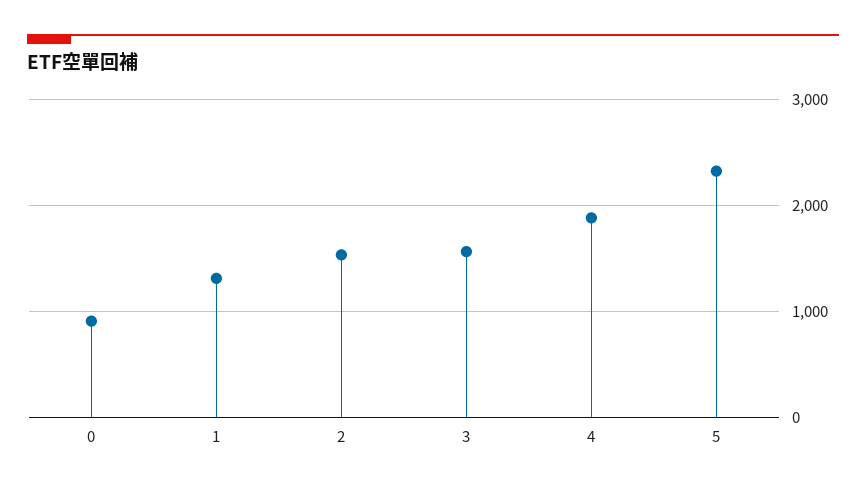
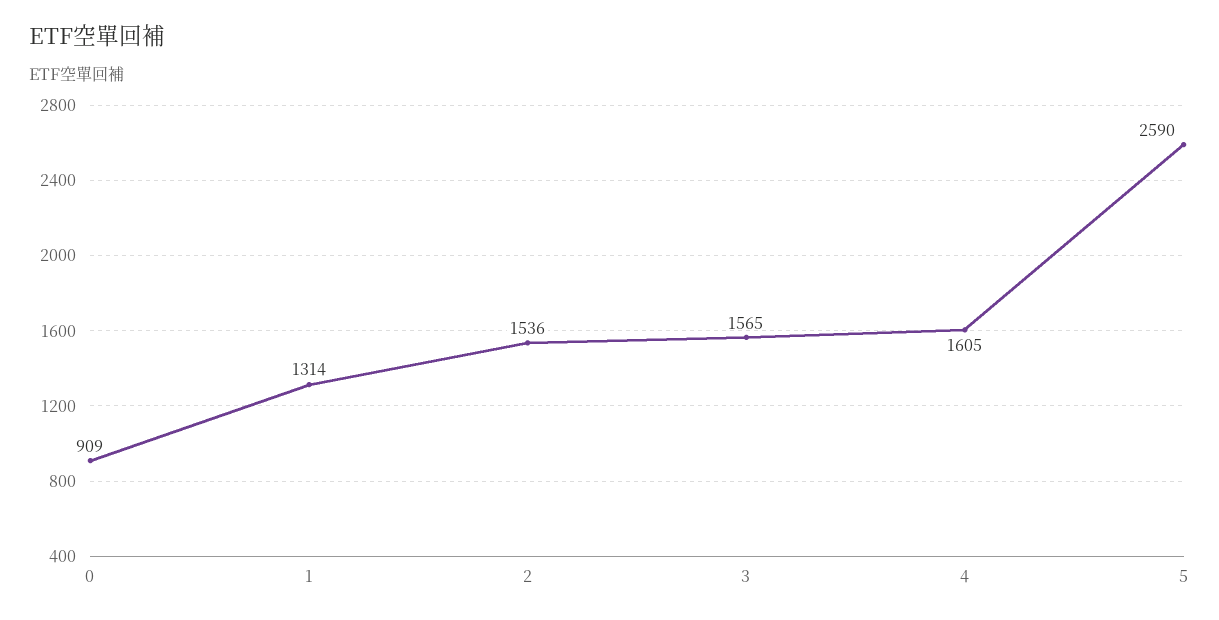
  {
    "0": 909,
    "1": 1314,
    "2": 1536,
    "3": 1565,
-   "4": 1900,
+   "4": 1605,
-   "5": 2300
+   "5": 2590
  }

